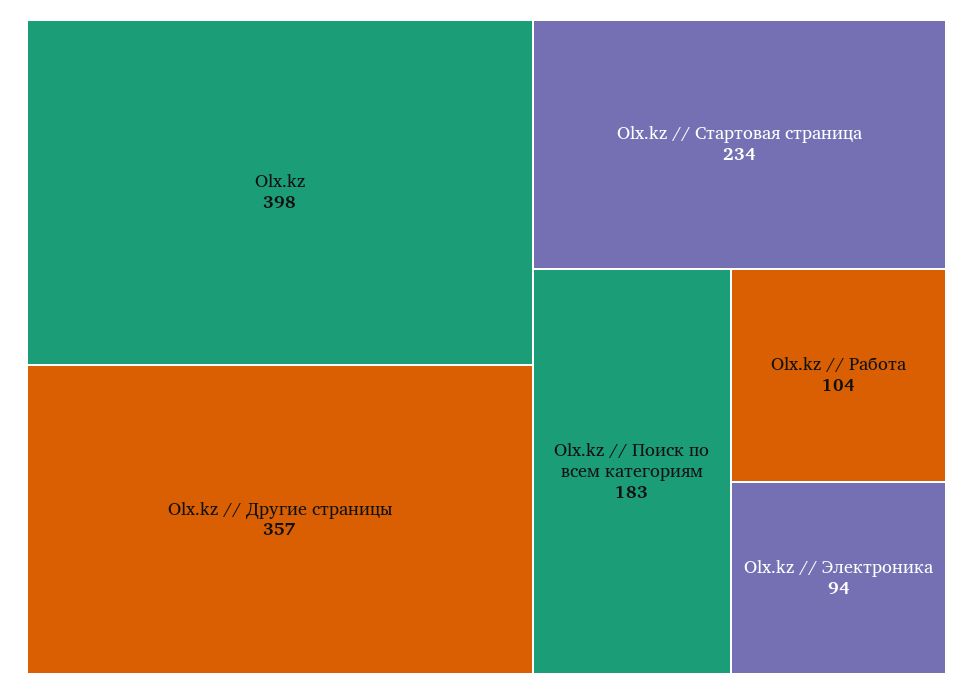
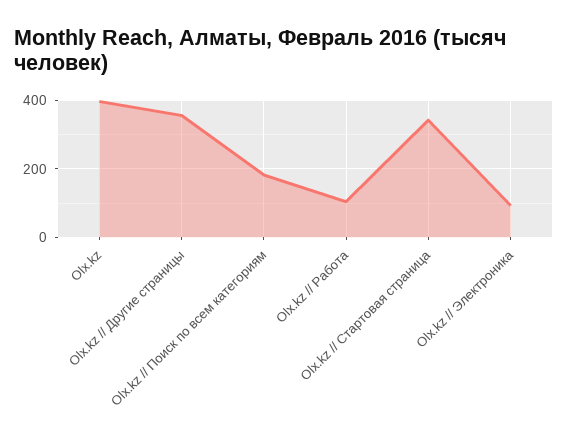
  {
    "Olx.kz": 398,
    "Olx.kz // Другие страницы": 357,
-   "Olx.kz // Стартовая страница": 234,
+   "Olx.kz // Стартовая страница": 340,
    "Olx.kz // Поиск по всем категориям": 183,
    "Olx.kz // Работа": 104,
    "Olx.kz // Электроника": 94
  }

